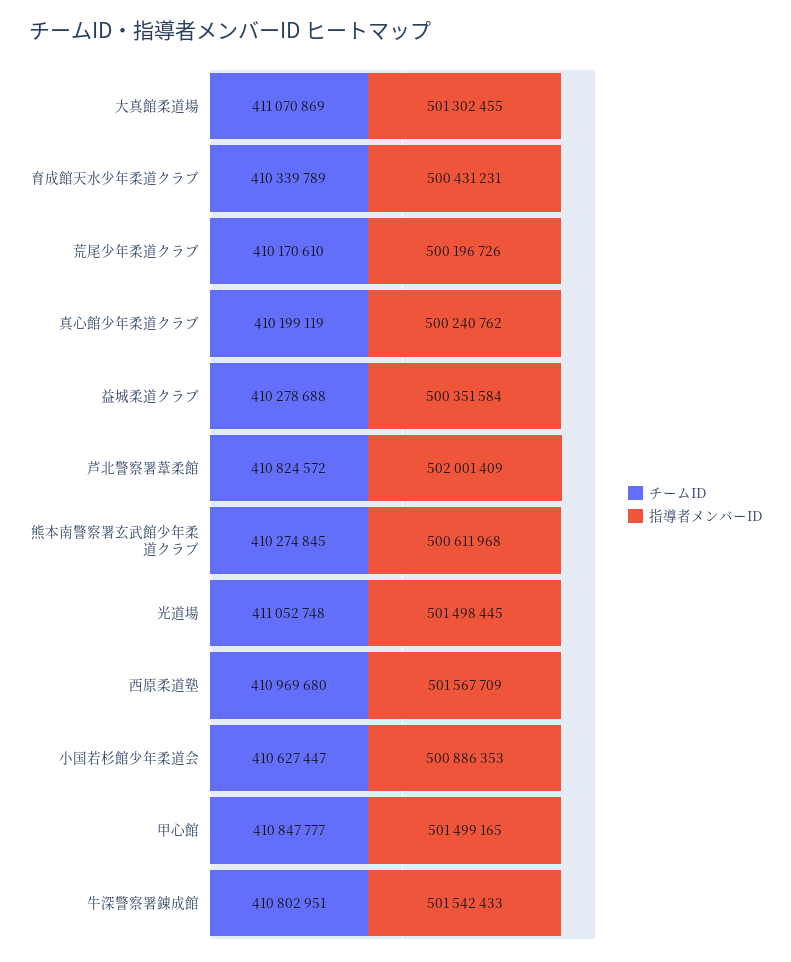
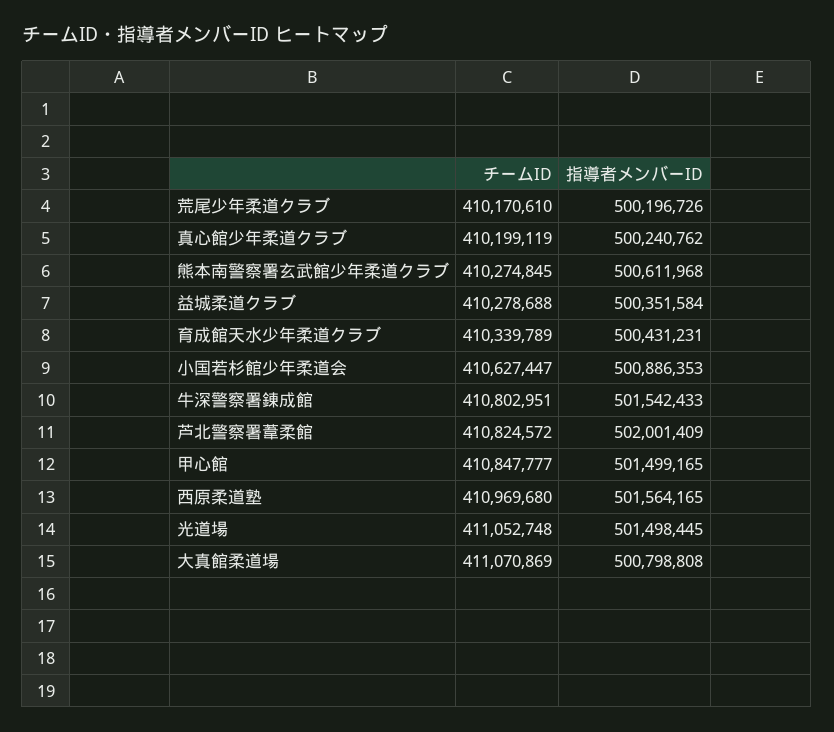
  {
    "チームID": {
      "大真館柔道場": 411070869,
      "育成館天水少年柔道クラブ": 410339789,
      "荒尾少年柔道クラブ": 410170610,
      "真心館少年柔道クラブ": 410199119,
      "益城柔道クラブ": 410278688,
      "芦北警察署葦柔館": 410824572,
      "熊本南警察署玄武館少年柔道クラブ": 410274845,
      "光道場": 411052748,
      "西原柔道塾": 410969680,
      "小国若杉館少年柔道会": 410627447,
      "甲心館": 410847777,
      "牛深警察署錬成館": 410802951
    },
    "指導者メンバーID": {
-     "大真館柔道場": 501302455,
+     "大真館柔道場": 500798808,
      "育成館天水少年柔道クラブ": 500431231,
      "荒尾少年柔道クラブ": 500196726,
      "真心館少年柔道クラブ": 500240762,
      "益城柔道クラブ": 500351584,
      "芦北警察署葦柔館": 502001409,
      "熊本南警察署玄武館少年柔道クラブ": 500611968,
      "光道場": 501498445,
-     "西原柔道塾": 501567709,
+     "西原柔道塾": 501564165,
      "小国若杉館少年柔道会": 500886353,
      "甲心館": 501499165,
      "牛深警察署錬成館": 501542433
    }
  }

